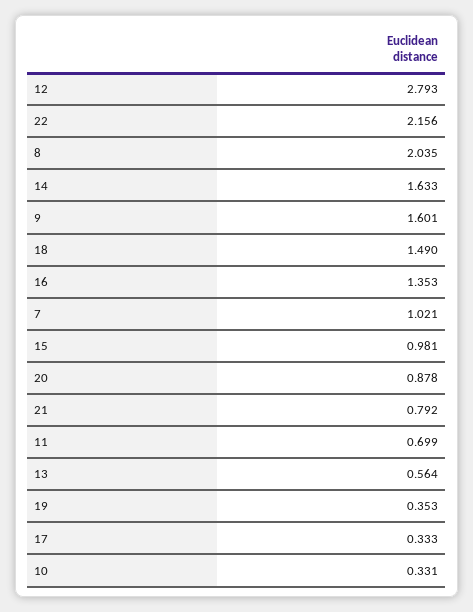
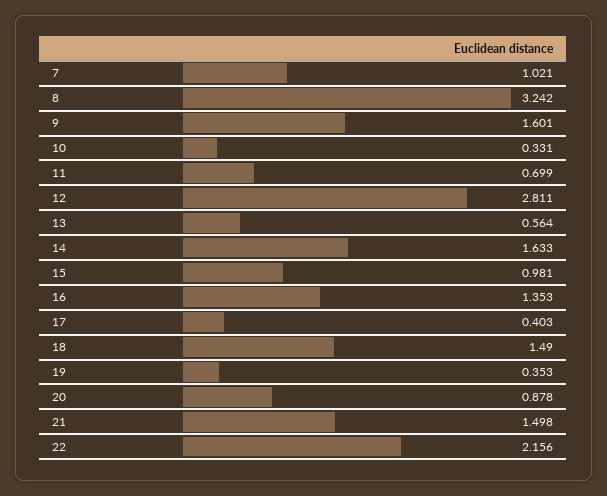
  {
-   "12": 2.793,
+   "12": 2.811,
    "22": 2.156,
-   "8": 2.035,
+   "8": 3.242,
    "14": 1.633,
    "9": 1.601,
    "18": 1.49,
    "16": 1.353,
    "7": 1.021,
    "15": 0.981,
    "20": 0.878,
-   "21": 0.792,
+   "21": 1.498,
    "11": 0.699,
    "13": 0.564,
    "19": 0.353,
-   "17": 0.333,
+   "17": 0.403,
    "10": 0.331
  }

